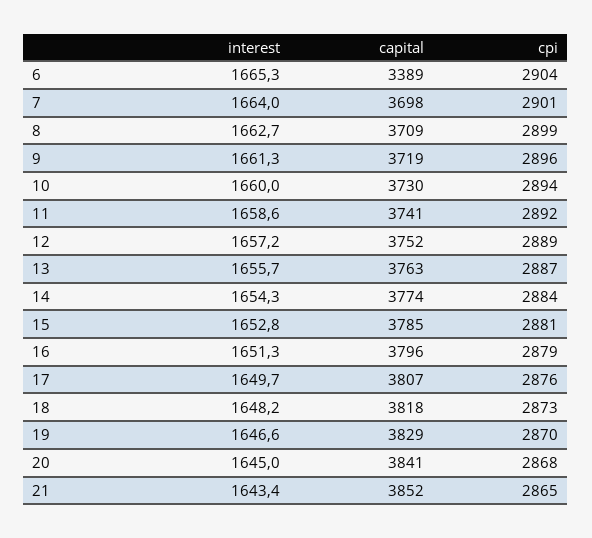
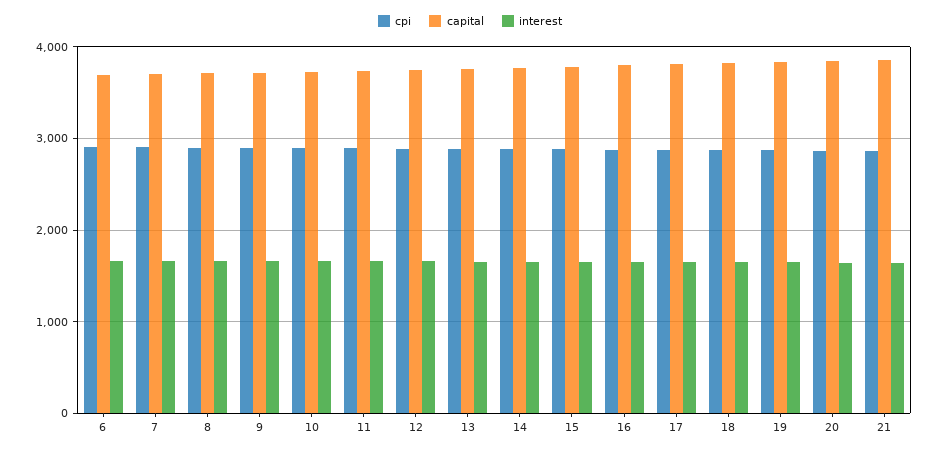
  {
    "interest": {
      "6": 1665.3,
      "7": 1664,
      "8": 1662.7,
      "9": 1661.3,
      "10": 1660,
      "11": 1658.6,
      "12": 1657.2,
      "13": 1655.7,
      "14": 1654.3,
      "15": 1652.8,
      "16": 1651.3,
      "17": 1649.7,
      "18": 1648.2,
      "19": 1646.6,
      "20": 1645,
      "21": 1643.4
    },
    "capital": {
-     "6": 3389,
+     "6": 3700,
      "7": 3698,
      "8": 3709,
      "9": 3719,
      "10": 3730,
      "11": 3741,
      "12": 3752,
      "13": 3763,
      "14": 3774,
      "15": 3785,
      "16": 3796,
      "17": 3807,
      "18": 3818,
      "19": 3829,
      "20": 3841,
      "21": 3852
    },
    "cpi": {
      "6": 2904,
      "7": 2901,
      "8": 2899,
      "9": 2896,
      "10": 2894,
      "11": 2892,
      "12": 2889,
      "13": 2887,
      "14": 2884,
      "15": 2881,
      "16": 2879,
      "17": 2876,
      "18": 2873,
      "19": 2870,
      "20": 2868,
      "21": 2865
    }
  }

